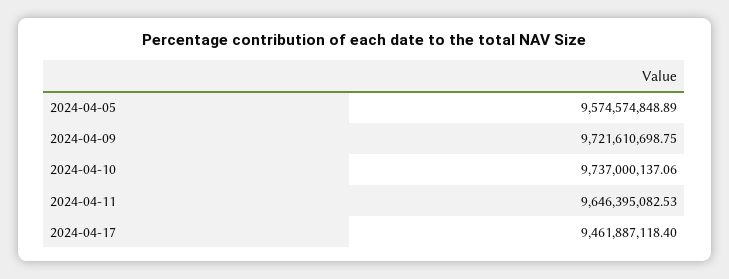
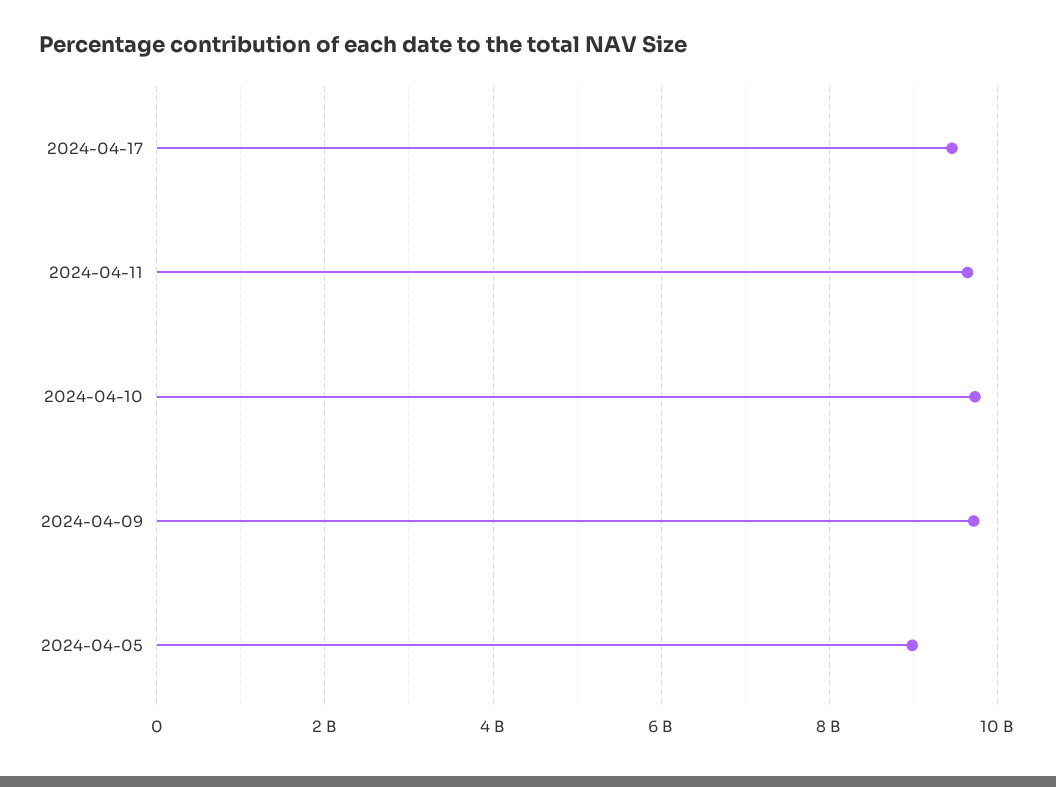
  {
-   "2024-04-05": 9574574848.89,
+   "2024-04-05": 9000000000,
    "2024-04-09": 9721610698.75,
    "2024-04-10": 9737000137.06,
    "2024-04-11": 9646395082.53,
    "2024-04-17": 9461887118.4
  }

